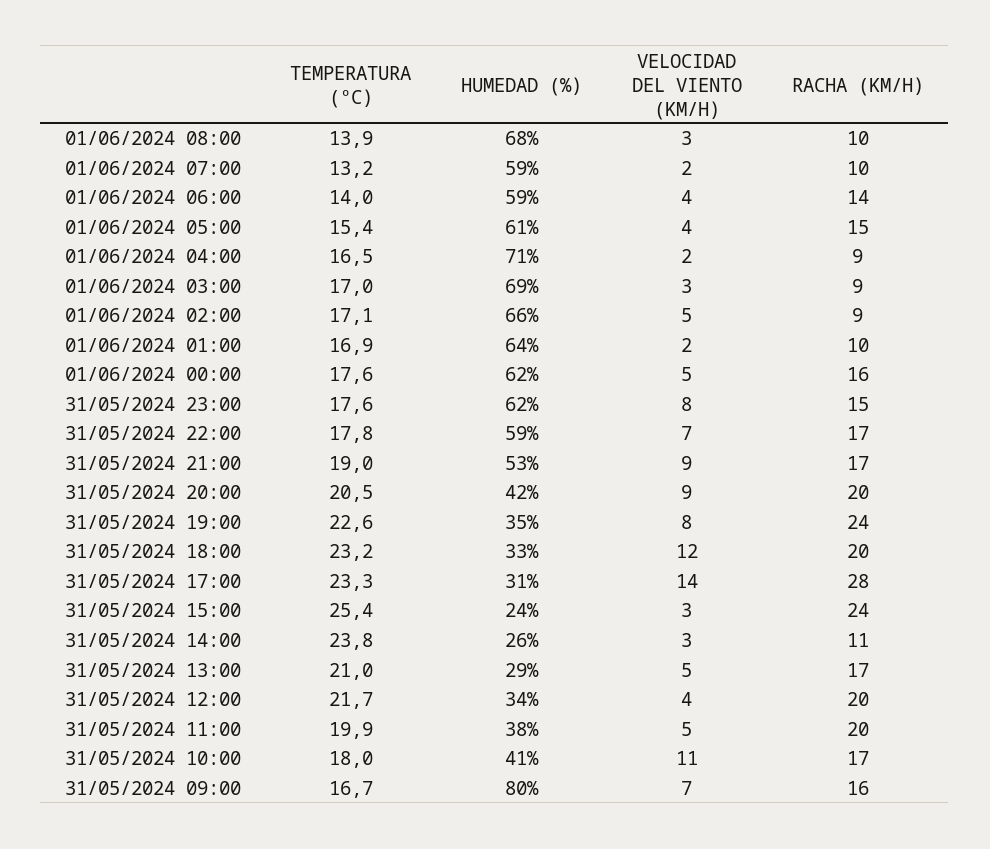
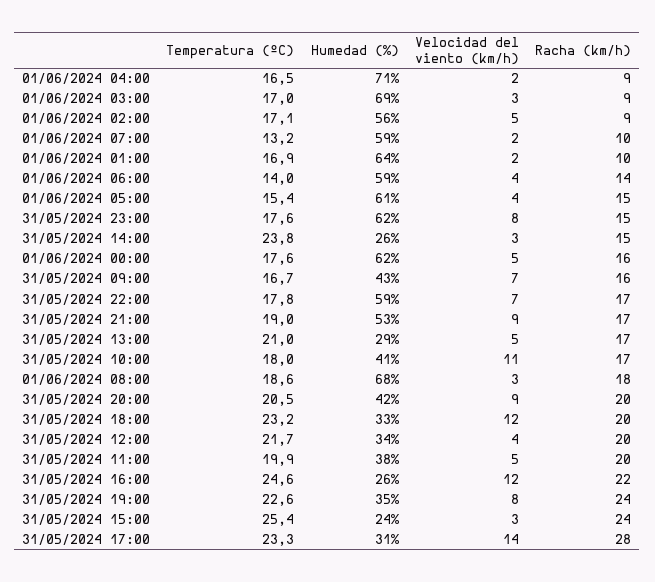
  {
    "TEMPERATURA (ºC)": {
-     "01/06/2024 08:00": 13.9,
+     "01/06/2024 08:00": 18.6,
      "01/06/2024 07:00": 13.2,
      "01/06/2024 06:00": 14,
      "01/06/2024 05:00": 15.4,
      "01/06/2024 04:00": 16.5,
      "01/06/2024 03:00": 17,
      "01/06/2024 02:00": 17.1,
      "01/06/2024 01:00": 16.9,
      "01/06/2024 00:00": 17.6,
      "31/05/2024 23:00": 17.6,
      "31/05/2024 22:00": 17.8,
      "31/05/2024 21:00": 19,
      "31/05/2024 20:00": 20.5,
      "31/05/2024 19:00": 22.6,
      "31/05/2024 18:00": 23.2,
      "31/05/2024 17:00": 23.3,
      "31/05/2024 15:00": 25.4,
      "31/05/2024 14:00": 23.8,
      "31/05/2024 13:00": 21,
      "31/05/2024 12:00": 21.7,
      "31/05/2024 11:00": 19.9,
      "31/05/2024 10:00": 18,
-     "31/05/2024 09:00": 16.7
+     "31/05/2024 09:00": 16.7,
+     "31/05/2024 16:00": 24.6
    },
    "HUMEDAD (%)": {
      "01/06/2024 08:00": 68,
      "01/06/2024 07:00": 59,
      "01/06/2024 06:00": 59,
      "01/06/2024 05:00": 61,
      "01/06/2024 04:00": 71,
      "01/06/2024 03:00": 69,
-     "01/06/2024 02:00": 66,
+     "01/06/2024 02:00": 56,
      "01/06/2024 01:00": 64,
      "01/06/2024 00:00": 62,
      "31/05/2024 23:00": 62,
      "31/05/2024 22:00": 59,
      "31/05/2024 21:00": 53,
      "31/05/2024 20:00": 42,
      "31/05/2024 19:00": 35,
      "31/05/2024 18:00": 33,
      "31/05/2024 17:00": 31,
      "31/05/2024 15:00": 24,
      "31/05/2024 14:00": 26,
      "31/05/2024 13:00": 29,
      "31/05/2024 12:00": 34,
      "31/05/2024 11:00": 38,
      "31/05/2024 10:00": 41,
-     "31/05/2024 09:00": 80
+     "31/05/2024 09:00": 43,
+     "31/05/2024 16:00": 26
    },
    "VELOCIDAD DEL VIENTO (KM/H)": {
      "01/06/2024 08:00": 3,
      "01/06/2024 07:00": 2,
      "01/06/2024 06:00": 4,
      "01/06/2024 05:00": 4,
      "01/06/2024 04:00": 2,
      "01/06/2024 03:00": 3,
      "01/06/2024 02:00": 5,
      "01/06/2024 01:00": 2,
      "01/06/2024 00:00": 5,
      "31/05/2024 23:00": 8,
      "31/05/2024 22:00": 7,
      "31/05/2024 21:00": 9,
      "31/05/2024 20:00": 9,
      "31/05/2024 19:00": 8,
      "31/05/2024 18:00": 12,
      "31/05/2024 17:00": 14,
      "31/05/2024 15:00": 3,
      "31/05/2024 14:00": 3,
      "31/05/2024 13:00": 5,
      "31/05/2024 12:00": 4,
      "31/05/2024 11:00": 5,
      "31/05/2024 10:00": 11,
-     "31/05/2024 09:00": 7
+     "31/05/2024 09:00": 7,
+     "31/05/2024 16:00": 12
    },
    "RACHA (KM/H)": {
-     "01/06/2024 08:00": 10,
+     "01/06/2024 08:00": 18,
      "01/06/2024 07:00": 10,
      "01/06/2024 06:00": 14,
      "01/06/2024 05:00": 15,
      "01/06/2024 04:00": 9,
      "01/06/2024 03:00": 9,
      "01/06/2024 02:00": 9,
      "01/06/2024 01:00": 10,
      "01/06/2024 00:00": 16,
      "31/05/2024 23:00": 15,
      "31/05/2024 22:00": 17,
      "31/05/2024 21:00": 17,
      "31/05/2024 20:00": 20,
      "31/05/2024 19:00": 24,
      "31/05/2024 18:00": 20,
      "31/05/2024 17:00": 28,
      "31/05/2024 15:00": 24,
-     "31/05/2024 14:00": 11,
+     "31/05/2024 14:00": 15,
      "31/05/2024 13:00": 17,
      "31/05/2024 12:00": 20,
      "31/05/2024 11:00": 20,
      "31/05/2024 10:00": 17,
-     "31/05/2024 09:00": 16
+     "31/05/2024 09:00": 16,
+     "31/05/2024 16:00": 22
    }
  }

